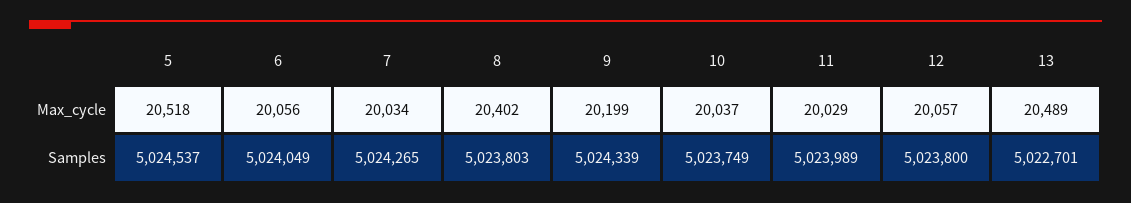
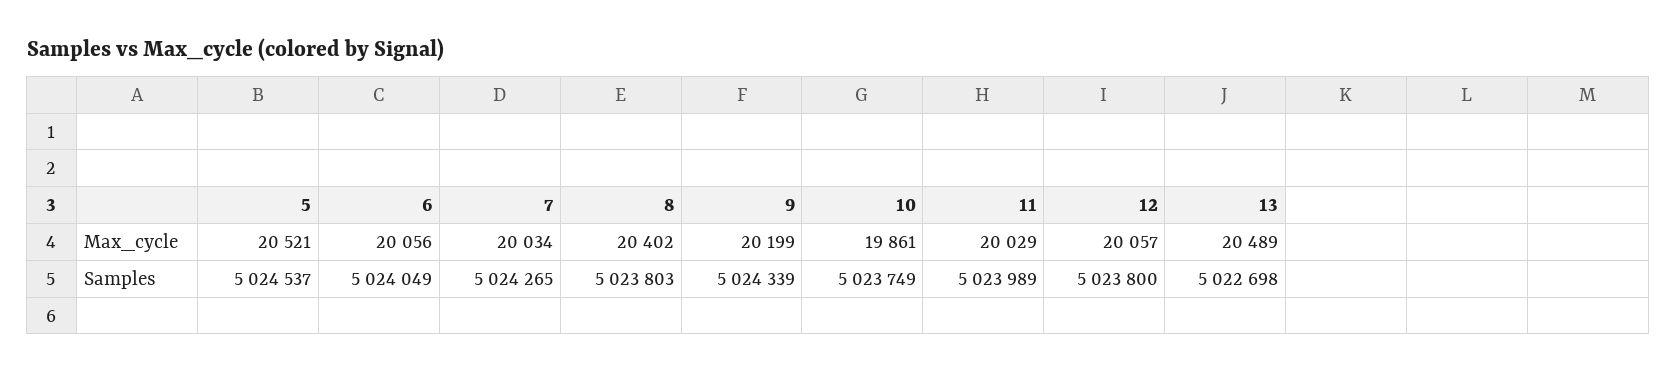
  {
    "5": {
-     "Max_cycle": 20518,
+     "Max_cycle": 20521,
      "Samples": 5024537
    },
    "6": {
      "Max_cycle": 20056,
      "Samples": 5024049
    },
    "7": {
      "Max_cycle": 20034,
      "Samples": 5024265
    },
    "8": {
      "Max_cycle": 20402,
      "Samples": 5023803
    },
    "9": {
      "Max_cycle": 20199,
      "Samples": 5024339
    },
    "10": {
-     "Max_cycle": 20037,
+     "Max_cycle": 19861,
      "Samples": 5023749
    },
    "11": {
      "Max_cycle": 20029,
      "Samples": 5023989
    },
    "12": {
      "Max_cycle": 20057,
      "Samples": 5023800
    },
    "13": {
      "Max_cycle": 20489,
-     "Samples": 5022701
+     "Samples": 5022698
    }
  }

